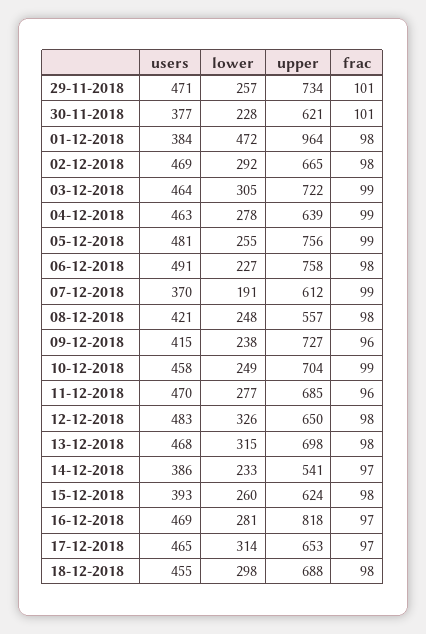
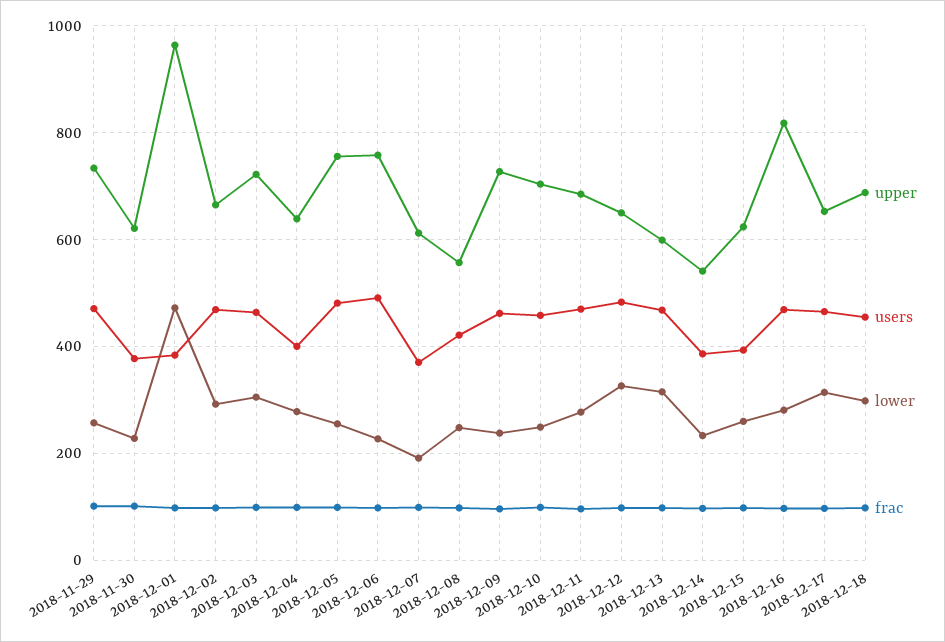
  {
    "users": {
      "29-11-2018": 471,
      "30-11-2018": 377,
      "01-12-2018": 384,
      "02-12-2018": 469,
      "03-12-2018": 464,
-     "04-12-2018": 463,
+     "04-12-2018": 400,
      "05-12-2018": 481,
      "06-12-2018": 491,
      "07-12-2018": 370,
      "08-12-2018": 421,
-     "09-12-2018": 415,
+     "09-12-2018": 460,
      "10-12-2018": 458,
      "11-12-2018": 470,
      "12-12-2018": 483,
      "13-12-2018": 468,
      "14-12-2018": 386,
      "15-12-2018": 393,
      "16-12-2018": 469,
      "17-12-2018": 465,
      "18-12-2018": 455
    },
    "lower": {
      "29-11-2018": 257,
      "30-11-2018": 228,
      "01-12-2018": 472,
      "02-12-2018": 292,
      "03-12-2018": 305,
      "04-12-2018": 278,
      "05-12-2018": 255,
      "06-12-2018": 227,
      "07-12-2018": 191,
      "08-12-2018": 248,
      "09-12-2018": 238,
      "10-12-2018": 249,
      "11-12-2018": 277,
      "12-12-2018": 326,
      "13-12-2018": 315,
      "14-12-2018": 233,
      "15-12-2018": 260,
      "16-12-2018": 281,
      "17-12-2018": 314,
      "18-12-2018": 298
    },
    "upper": {
      "29-11-2018": 734,
      "30-11-2018": 621,
      "01-12-2018": 964,
      "02-12-2018": 665,
      "03-12-2018": 722,
      "04-12-2018": 639,
      "05-12-2018": 756,
      "06-12-2018": 758,
      "07-12-2018": 612,
      "08-12-2018": 557,
      "09-12-2018": 727,
      "10-12-2018": 704,
      "11-12-2018": 685,
      "12-12-2018": 650,
-     "13-12-2018": 698,
+     "13-12-2018": 600,
      "14-12-2018": 541,
      "15-12-2018": 624,
      "16-12-2018": 818,
      "17-12-2018": 653,
      "18-12-2018": 688
    },
    "frac": {
      "29-11-2018": 101,
      "30-11-2018": 101,
      "01-12-2018": 98,
      "02-12-2018": 98,
      "03-12-2018": 99,
      "04-12-2018": 99,
      "05-12-2018": 99,
      "06-12-2018": 98,
      "07-12-2018": 99,
      "08-12-2018": 98,
      "09-12-2018": 96,
      "10-12-2018": 99,
      "11-12-2018": 96,
      "12-12-2018": 98,
      "13-12-2018": 98,
      "14-12-2018": 97,
      "15-12-2018": 98,
      "16-12-2018": 97,
      "17-12-2018": 97,
      "18-12-2018": 98
    }
  }

